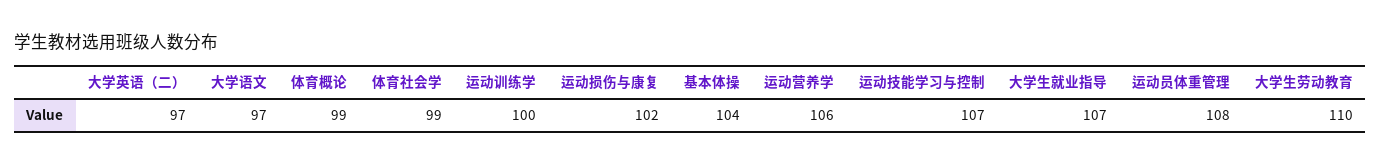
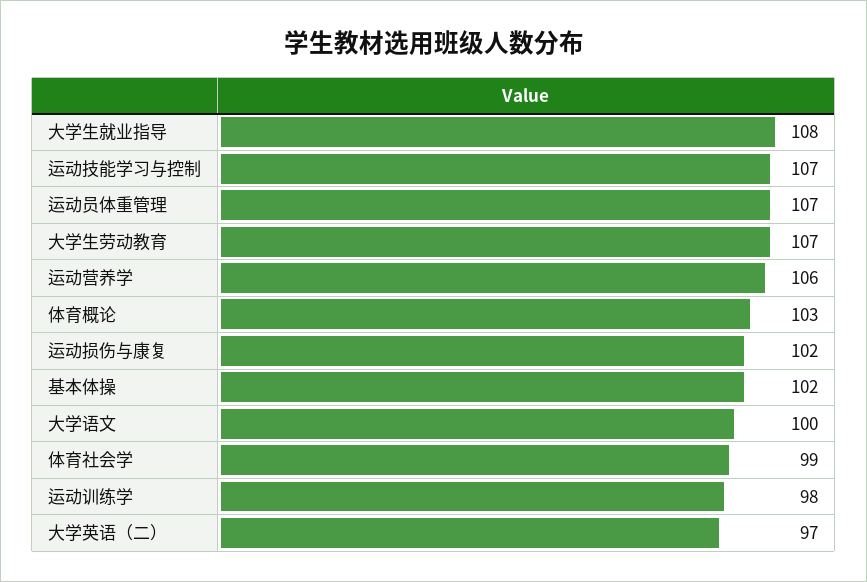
  {
    "大学英语（二）": 97,
-   "大学语文": 97,
+   "大学语文": 100,
-   "体育概论": 99,
+   "体育概论": 103,
    "体育社会学": 99,
-   "运动训练学": 100,
+   "运动训练学": 98,
    "运动损伤与康复": 102,
-   "基本体操": 104,
+   "基本体操": 102,
    "运动营养学": 106,
    "运动技能学习与控制": 107,
-   "大学生就业指导": 107,
+   "大学生就业指导": 108,
-   "运动员体重管理": 108,
+   "运动员体重管理": 107,
-   "大学生劳动教育": 110
+   "大学生劳动教育": 107
  }

